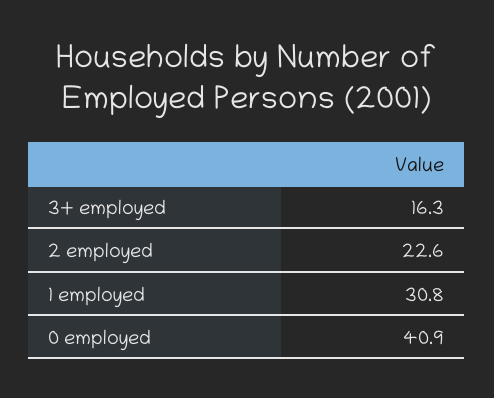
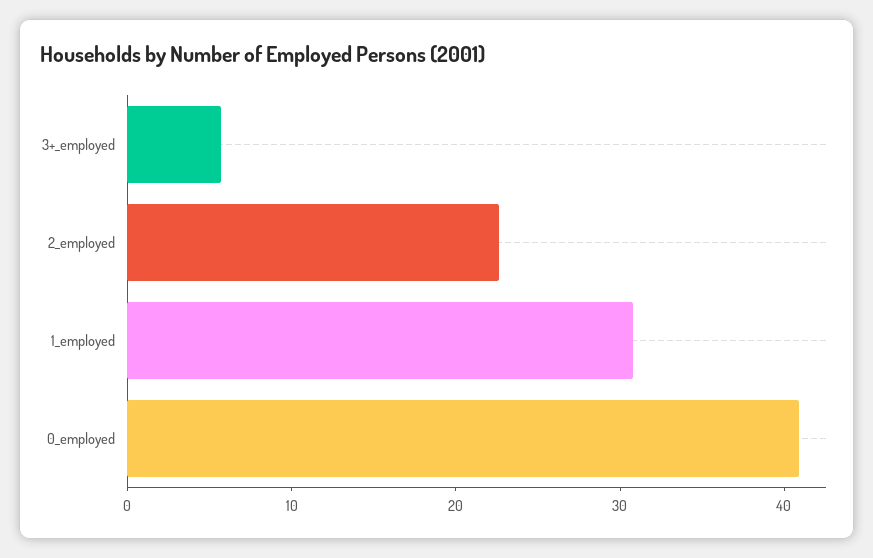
  {
-   "3+ employed": 16.3,
+   "3+ employed": 6,
    "2 employed": 22.6,
    "1 employed": 30.8,
    "0 employed": 40.9
  }

